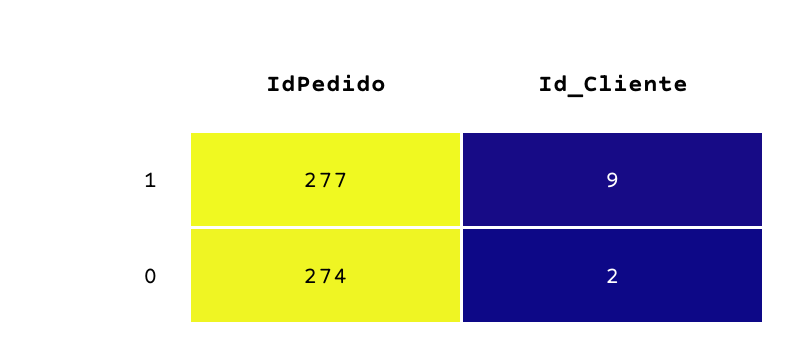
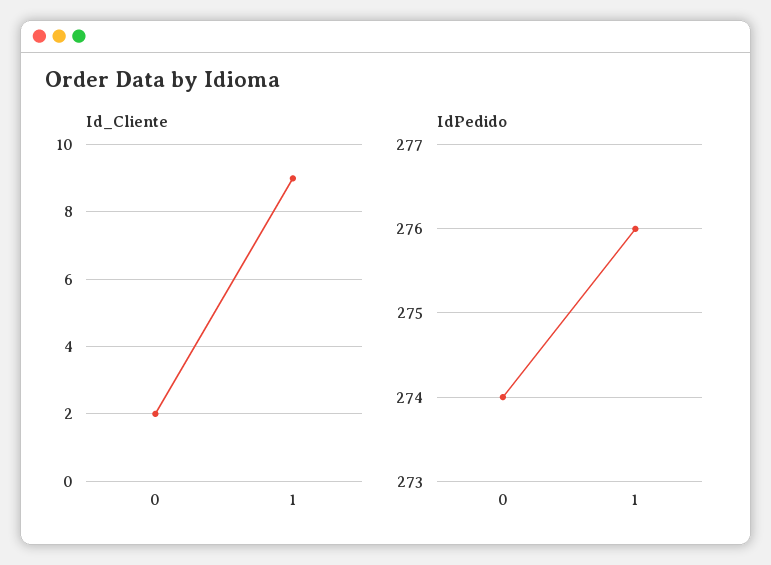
  {
    "IdPedido": {
-     "1": 277,
+     "1": 276,
      "0": 274
    },
    "Id_Cliente": {
      "1": 9,
      "0": 2
    }
  }

